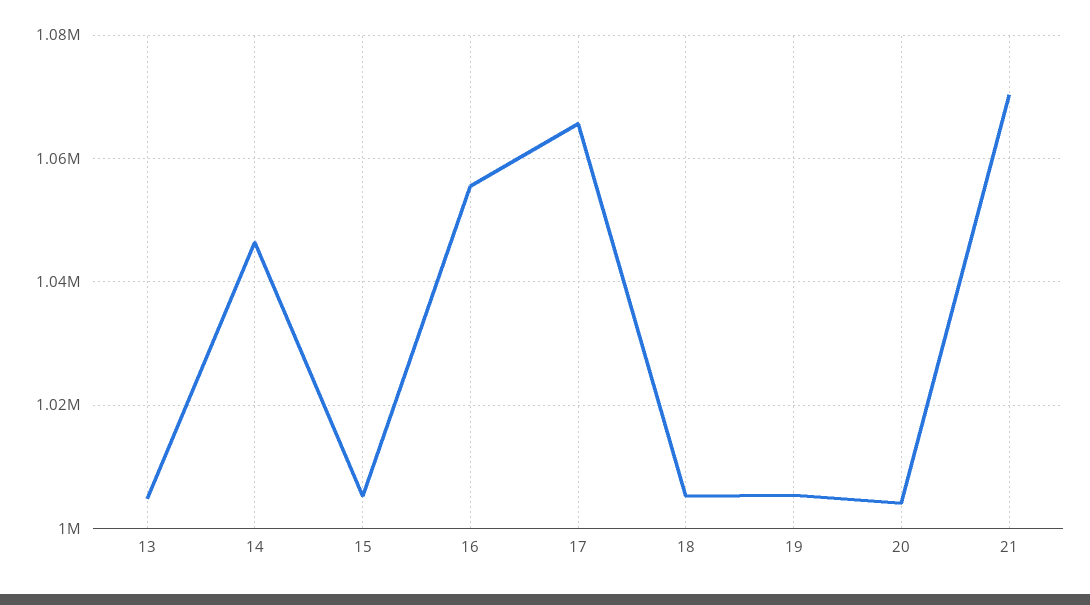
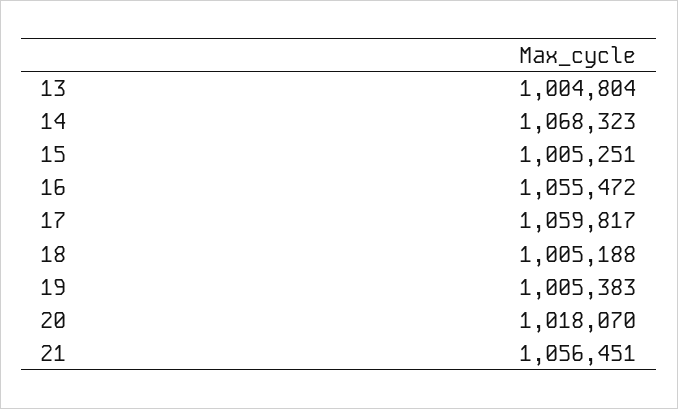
  {
    "13": 1004804,
-   "14": 1046000,
+   "14": 1068323,
    "15": 1005251,
    "16": 1055472,
-   "17": 1066000,
+   "17": 1059817,
    "18": 1005188,
    "19": 1005383,
-   "20": 1004000,
+   "20": 1018070,
-   "21": 1070000
+   "21": 1056451
  }

